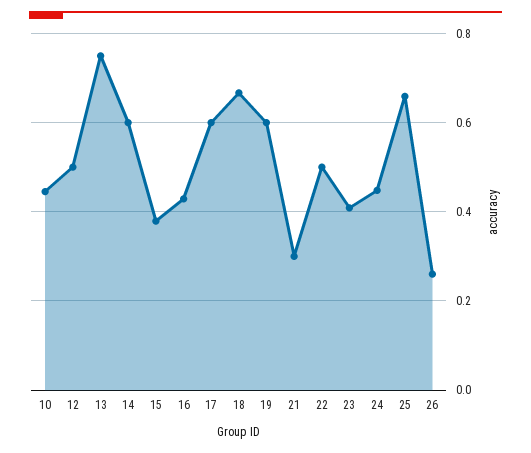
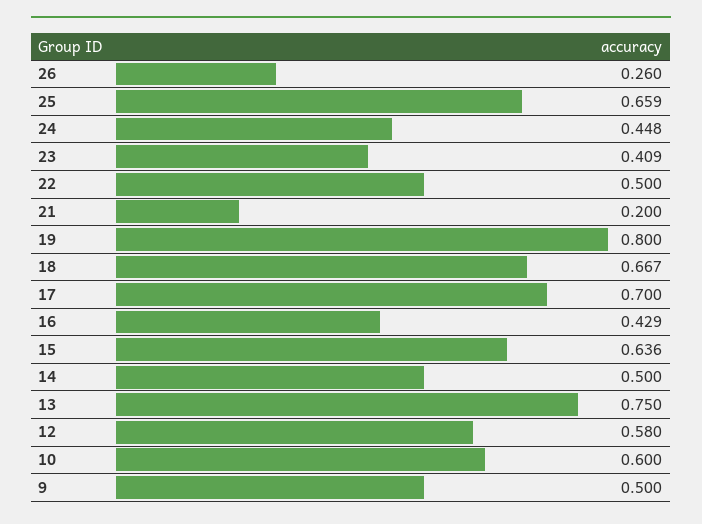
  {
-   "10": 0.44,
+   "10": 0.6,
-   "12": 0.5,
+   "12": 0.58,
    "13": 0.75,
-   "14": 0.6,
+   "14": 0.5,
-   "15": 0.38,
+   "15": 0.636,
    "16": 0.429,
-   "17": 0.6,
+   "17": 0.7,
    "18": 0.667,
-   "19": 0.6,
+   "19": 0.8,
-   "21": 0.3,
+   "21": 0.2,
    "22": 0.5,
    "23": 0.409,
    "24": 0.448,
    "25": 0.659,
-   "26": 0.26
+   "26": 0.26,
+   "9": 0.5
  }

